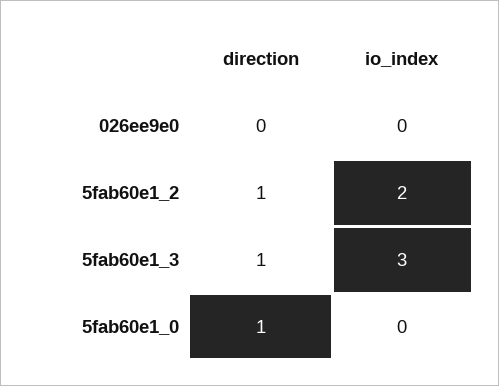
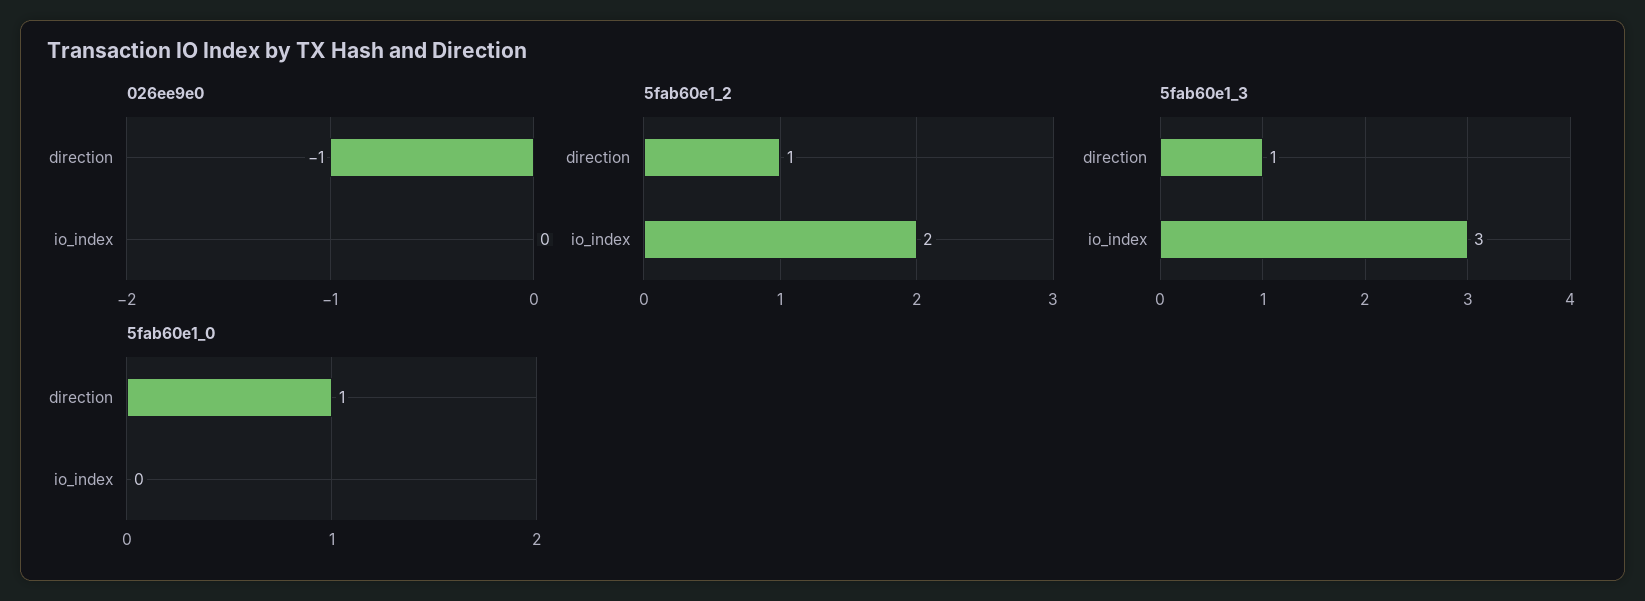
  {
    "026ee9e0": {
-     "direction": 0,
+     "direction": -1,
      "io_index": 0
    },
    "5fab60e1_2": {
      "direction": 1,
      "io_index": 2
    },
    "5fab60e1_3": {
      "direction": 1,
      "io_index": 3
    },
    "5fab60e1_0": {
      "direction": 1,
      "io_index": 0
    }
  }

